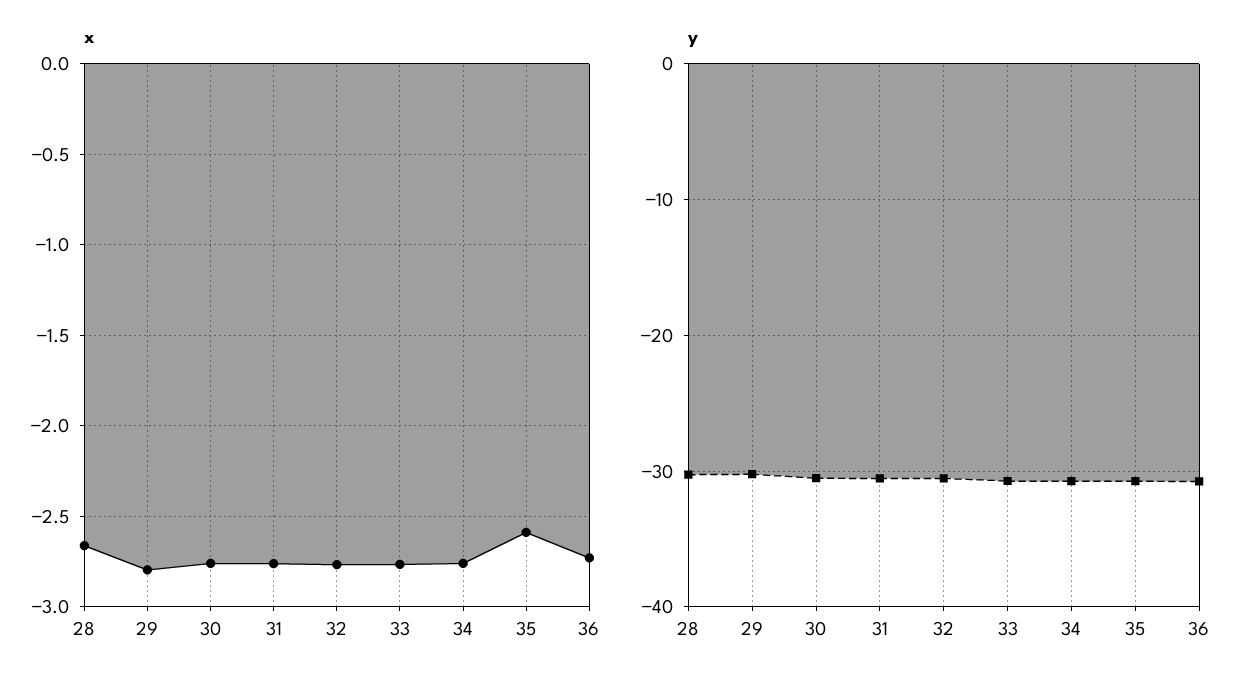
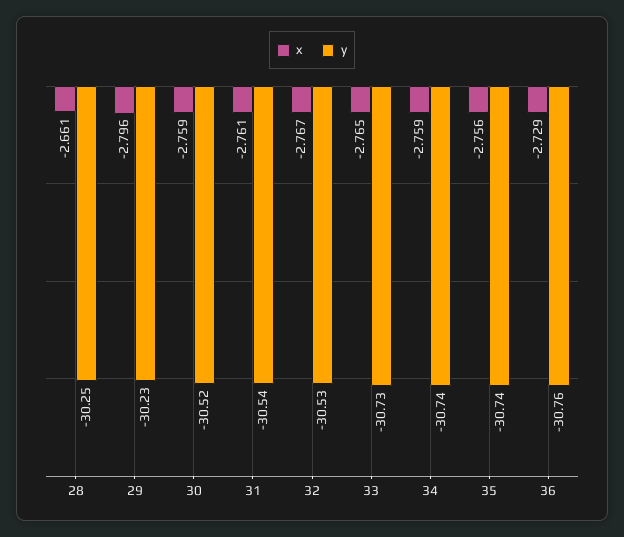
  {
    "x": {
      "28": -2.661,
      "29": -2.796,
      "30": -2.759,
      "31": -2.761,
      "32": -2.767,
      "33": -2.765,
      "34": -2.759,
-     "35": -2.6,
+     "35": -2.756,
      "36": -2.729
    },
    "y": {
      "28": -30.25,
      "29": -30.23,
      "30": -30.52,
      "31": -30.54,
      "32": -30.53,
      "33": -30.73,
      "34": -30.74,
      "35": -30.74,
      "36": -30.76
    }
  }

